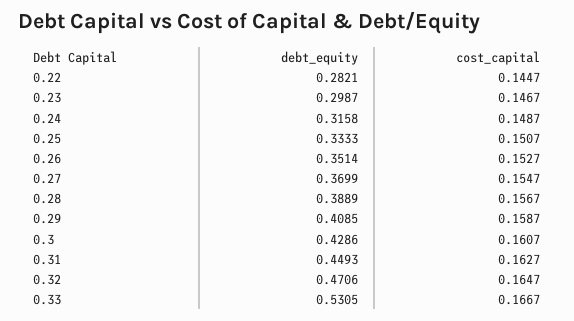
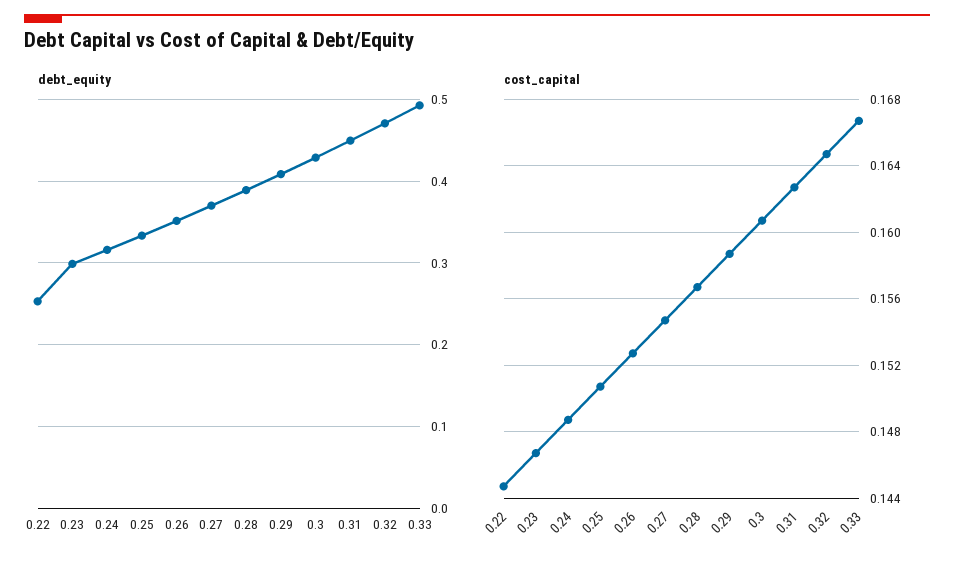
  {
    "debt_equity": {
-     "0.22": 0.2821,
+     "0.22": 0.25,
      "0.23": 0.2987,
      "0.24": 0.3158,
      "0.25": 0.3333,
      "0.26": 0.3514,
      "0.27": 0.3699,
      "0.28": 0.3889,
      "0.29": 0.4085,
      "0.3": 0.4286,
      "0.31": 0.4493,
      "0.32": 0.4706,
-     "0.33": 0.5305
+     "0.33": 0.49
    },
    "cost_capital": {
      "0.22": 0.1447,
      "0.23": 0.1467,
      "0.24": 0.1487,
      "0.25": 0.1507,
      "0.26": 0.1527,
      "0.27": 0.1547,
      "0.28": 0.1567,
      "0.29": 0.1587,
      "0.3": 0.1607,
      "0.31": 0.1627,
      "0.32": 0.1647,
      "0.33": 0.1667
    }
  }

